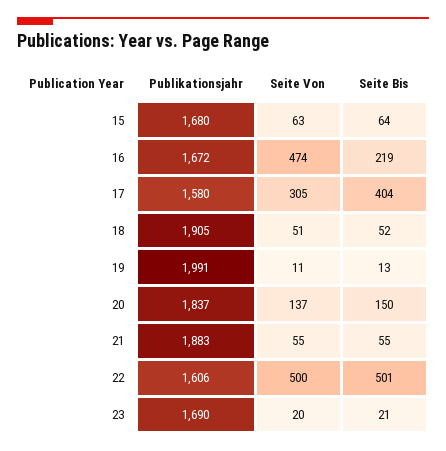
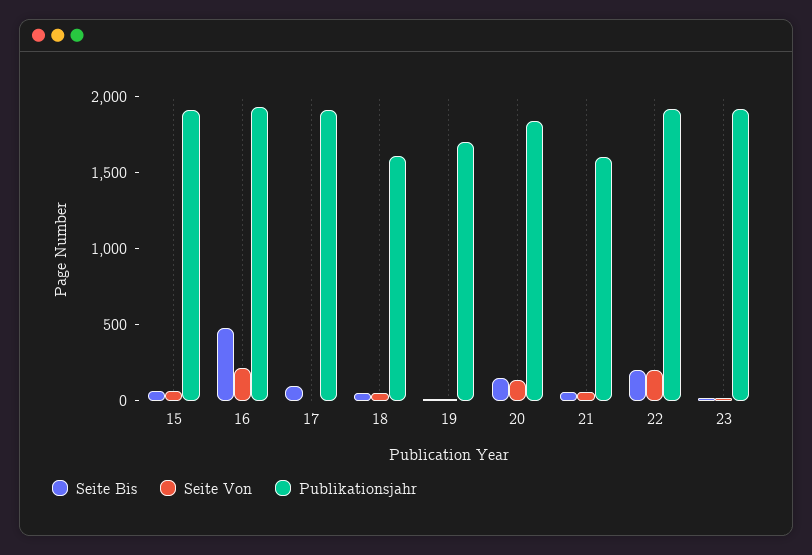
  {
    "Publikationsjahr": {
-     "15": 1680,
+     "15": 1900,
-     "16": 1672,
+     "16": 1900,
-     "17": 1580,
+     "17": 1900,
-     "18": 1905,
+     "18": 1600,
-     "19": 1991,
+     "19": 1700,
      "20": 1837,
-     "21": 1883,
+     "21": 1600,
-     "22": 1606,
+     "22": 1900,
-     "23": 1690
+     "23": 1900
    },
    "Seite Von": {
      "15": 63,
-     "16": 474,
+     "16": 200,
-     "17": 305,
+     "17": 0,
      "18": 51,
      "19": 11,
      "20": 137,
      "21": 55,
-     "22": 500,
+     "22": 200,
      "23": 20
    },
    "Seite Bis": {
      "15": 64,
-     "16": 219,
+     "16": 500,
-     "17": 404,
+     "17": 100,
      "18": 52,
      "19": 13,
      "20": 150,
      "21": 55,
-     "22": 501,
+     "22": 200,
      "23": 21
    }
  }

